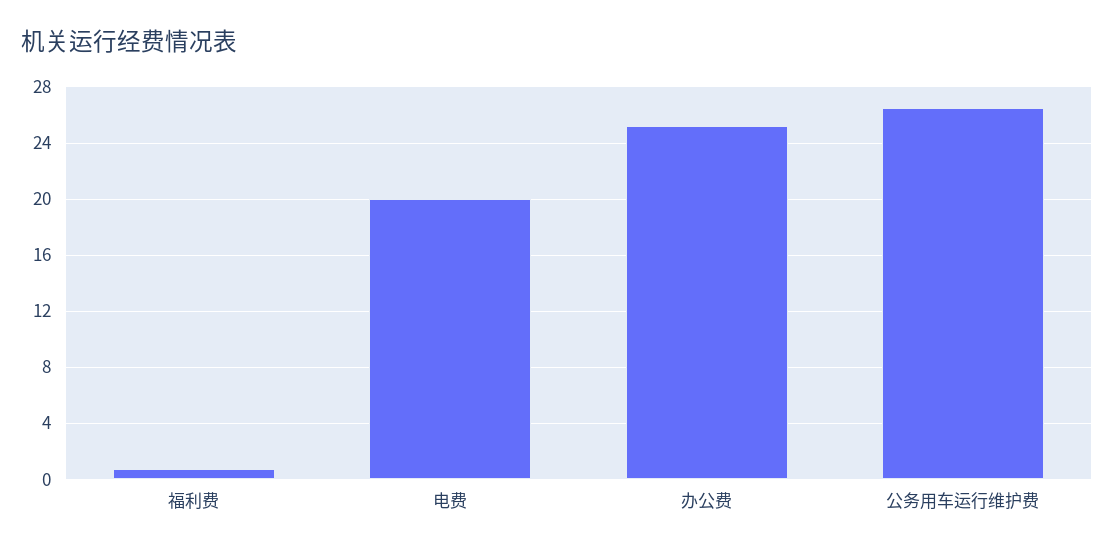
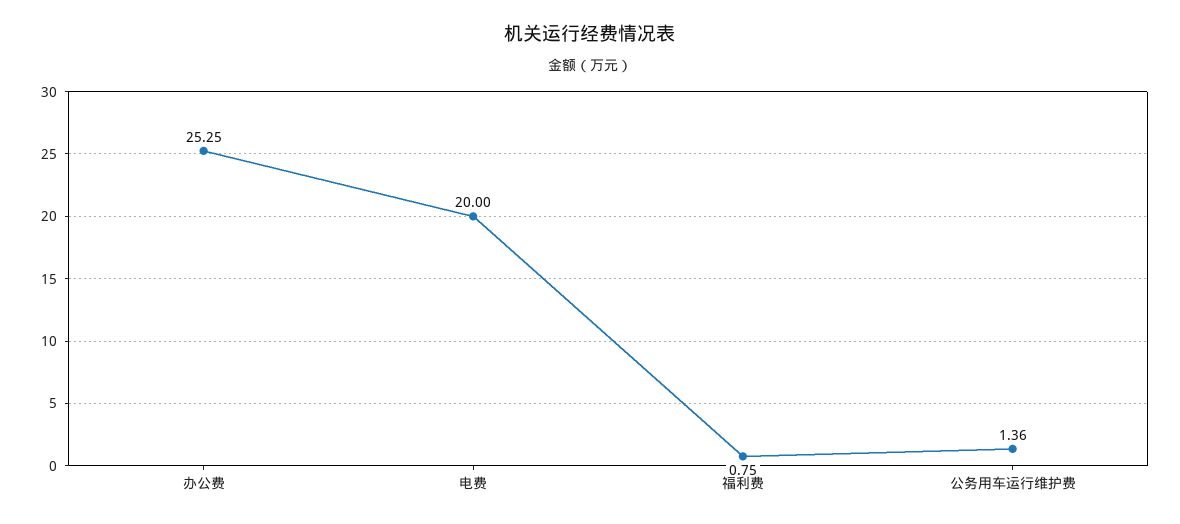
  {
    "福利费": 0.75,
    "电费": 20,
    "办公费": 25.25,
-   "公务用车运行维护费": 26.5
+   "公务用车运行维护费": 1.36
  }

